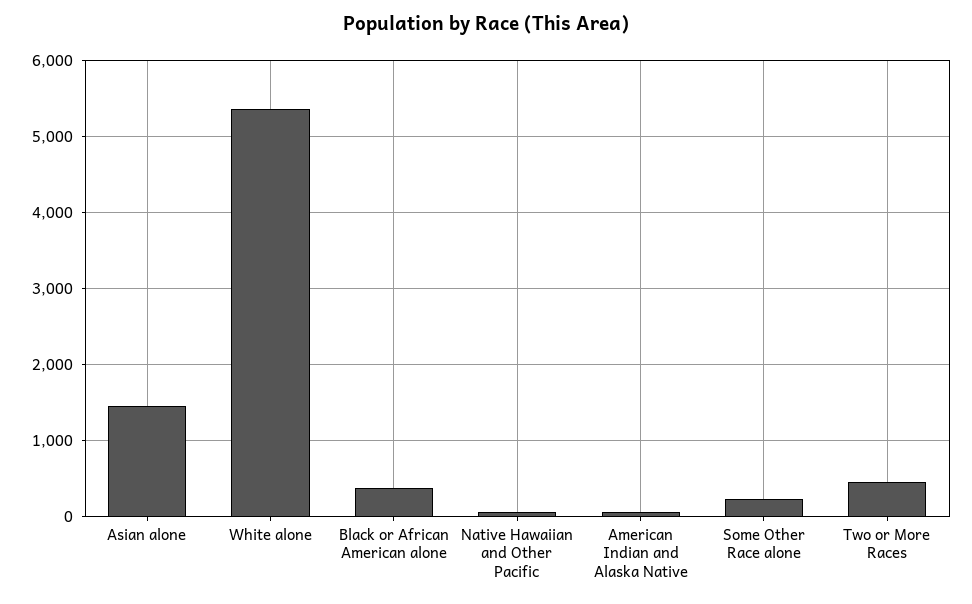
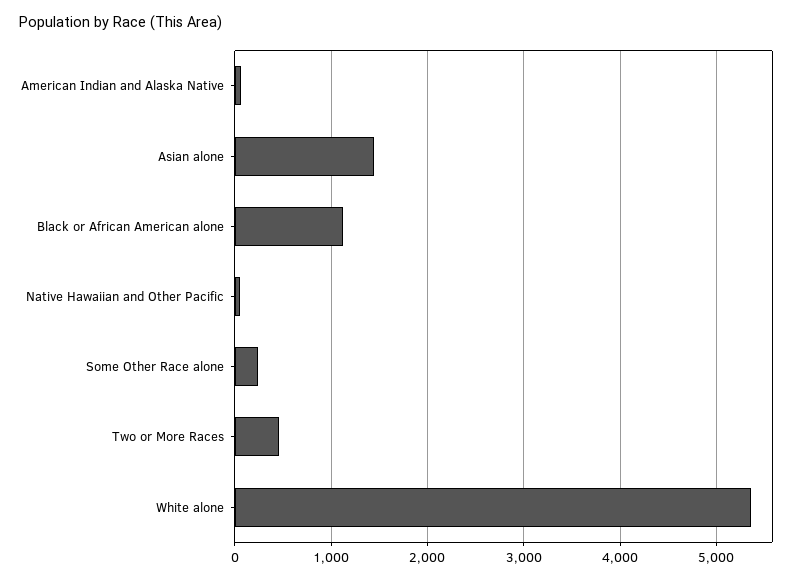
  {
    "Asian alone": 1400,
    "White alone": 5400,
-   "Black or African American alone": 400,
+   "Black or African American alone": 1100,
    "Native Hawaiian and Other Pacific": 100,
    "American Indian and Alaska Native": 100,
    "Some Other Race alone": 200,
    "Two or More Races": 500
  }

